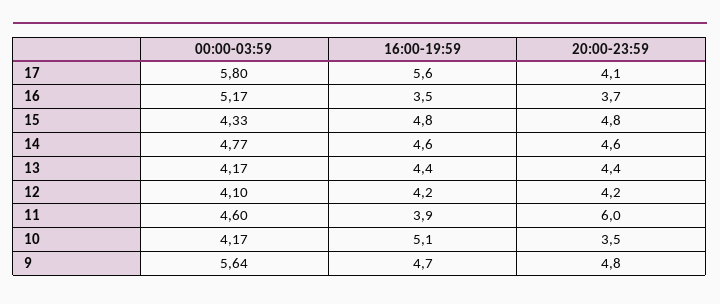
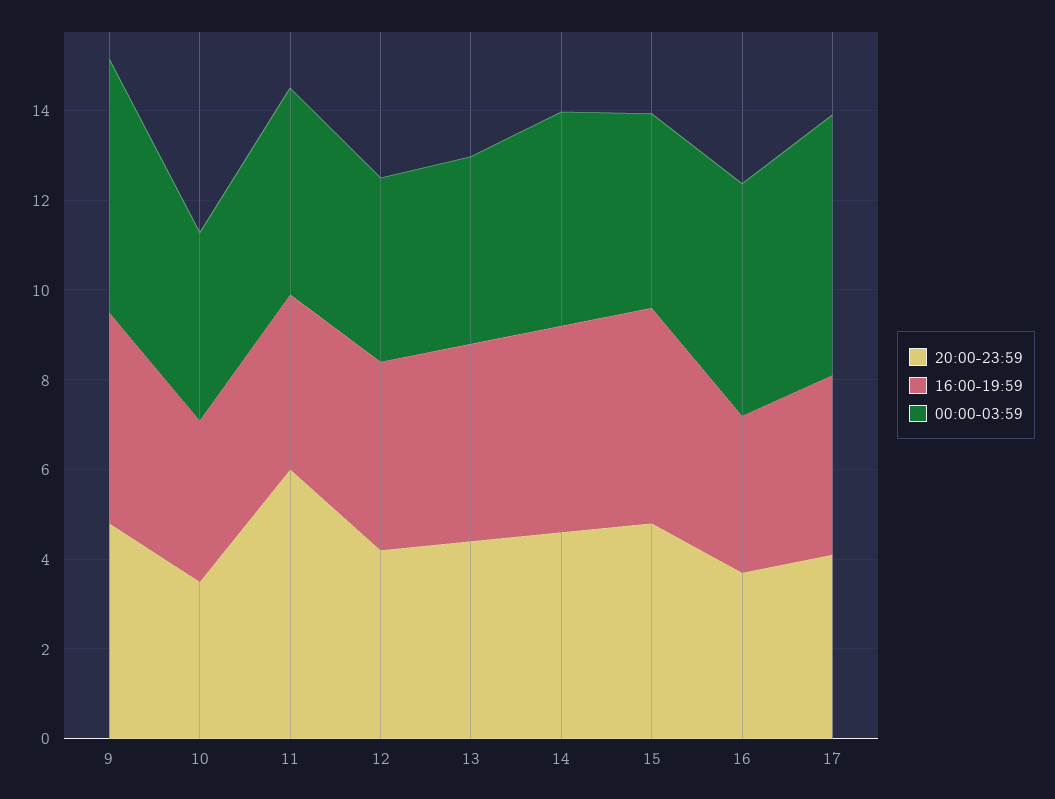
  {
    "00:00-03:59": {
      "17": 5.8,
      "16": 5.17,
      "15": 4.33,
      "14": 4.77,
      "13": 4.17,
      "12": 4.1,
      "11": 4.6,
      "10": 4.17,
      "9": 5.64
    },
    "16:00-19:59": {
-     "17": 5.6,
+     "17": 4,
      "16": 3.5,
      "15": 4.8,
      "14": 4.6,
      "13": 4.4,
      "12": 4.2,
      "11": 3.9,
-     "10": 5.1,
+     "10": 3.5,
      "9": 4.7
    },
    "20:00-23:59": {
      "17": 4.1,
      "16": 3.7,
      "15": 4.8,
      "14": 4.6,
      "13": 4.4,
      "12": 4.2,
      "11": 6,
      "10": 3.5,
      "9": 4.8
    }
  }

